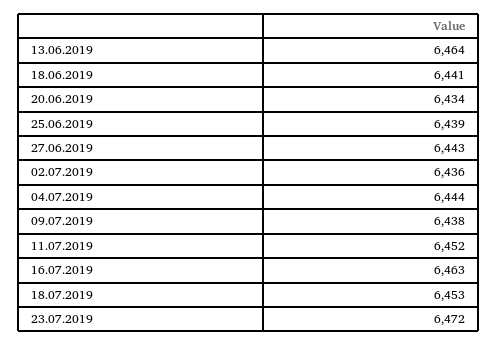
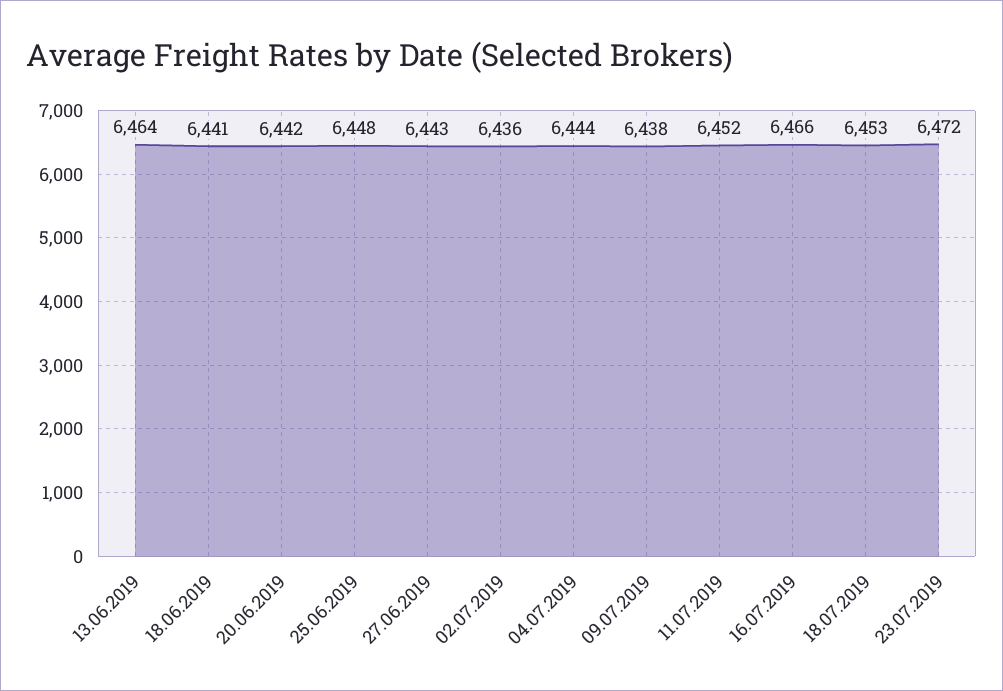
  {
    "13.06.2019": 6464,
    "18.06.2019": 6441,
-   "20.06.2019": 6434,
+   "20.06.2019": 6442,
-   "25.06.2019": 6439,
+   "25.06.2019": 6448,
    "27.06.2019": 6443,
    "02.07.2019": 6436,
    "04.07.2019": 6444,
    "09.07.2019": 6438,
    "11.07.2019": 6452,
-   "16.07.2019": 6463,
+   "16.07.2019": 6466,
    "18.07.2019": 6453,
    "23.07.2019": 6472
  }

